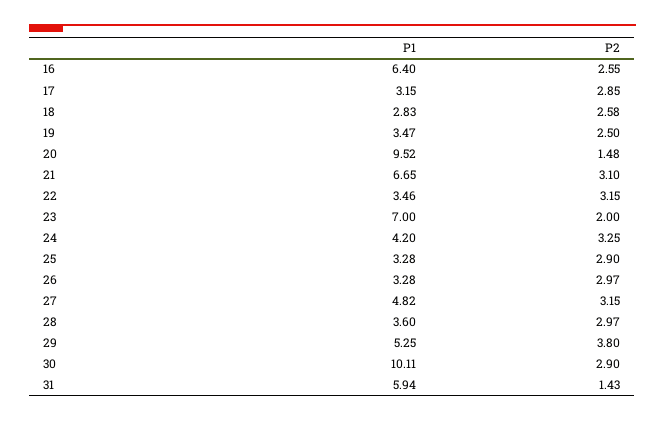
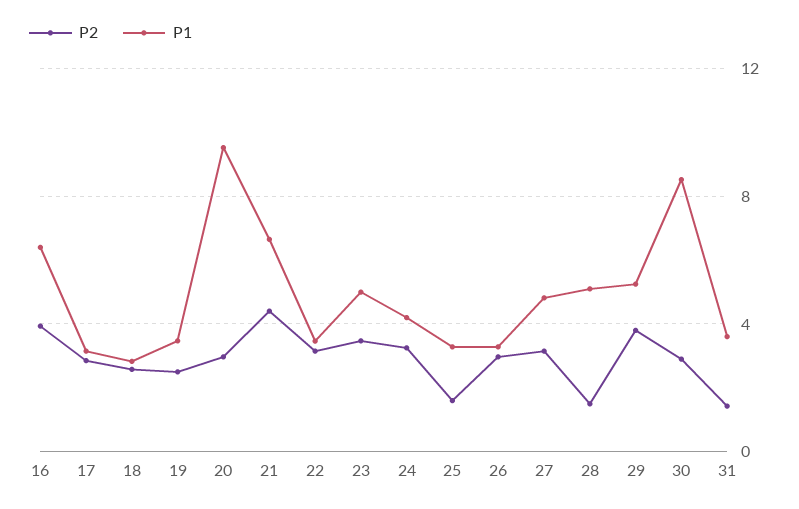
  {
    "P1": {
      "16": 6.4,
      "17": 3.15,
      "18": 2.83,
      "19": 3.47,
      "20": 9.52,
      "21": 6.65,
      "22": 3.46,
-     "23": 7,
+     "23": 5,
      "24": 4.2,
      "25": 3.28,
      "26": 3.28,
      "27": 4.82,
-     "28": 3.6,
+     "28": 5,
      "29": 5.25,
-     "30": 10.11,
+     "30": 8.5,
-     "31": 5.94
+     "31": 3.5
    },
    "P2": {
-     "16": 2.55,
+     "16": 4,
      "17": 2.85,
      "18": 2.58,
      "19": 2.5,
-     "20": 1.48,
+     "20": 3,
-     "21": 3.1,
+     "21": 4.5,
      "22": 3.15,
-     "23": 2,
+     "23": 3.5,
      "24": 3.25,
-     "25": 2.9,
+     "25": 1.5,
      "26": 2.97,
      "27": 3.15,
-     "28": 2.97,
+     "28": 1.5,
      "29": 3.8,
      "30": 2.9,
      "31": 1.43
    }
  }

